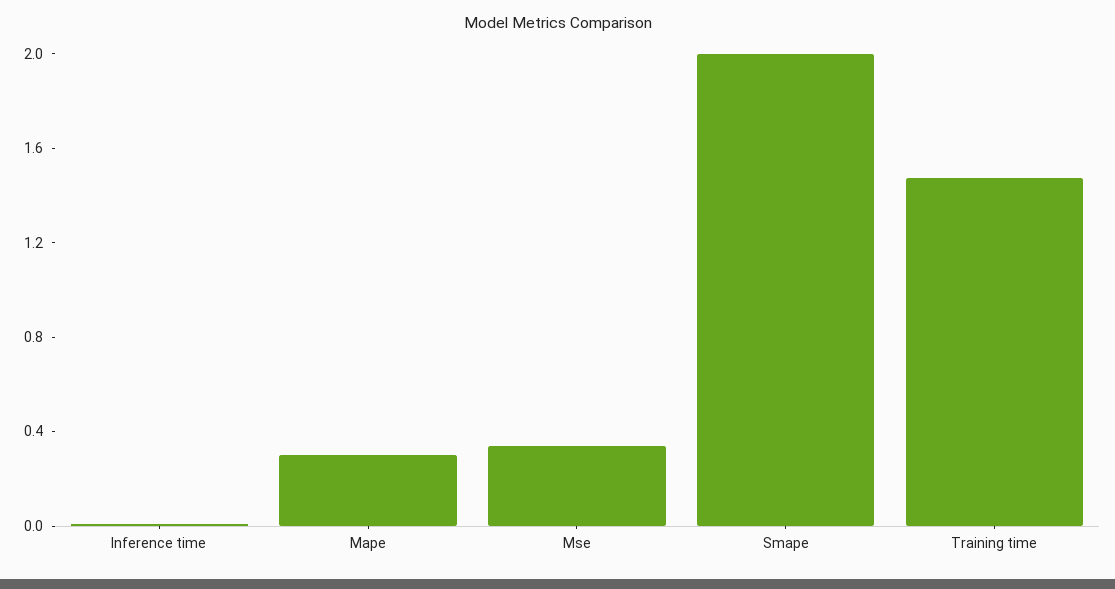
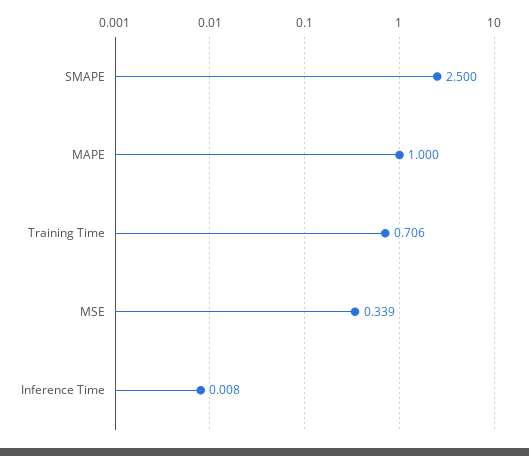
  {
    "Inference time": 0.008,
-   "Mape": 0.3,
+   "Mape": 1,
    "Mse": 0.339,
-   "Smape": 2,
+   "Smape": 2.5,
-   "Training time": 1.5
+   "Training time": 0.706
  }

